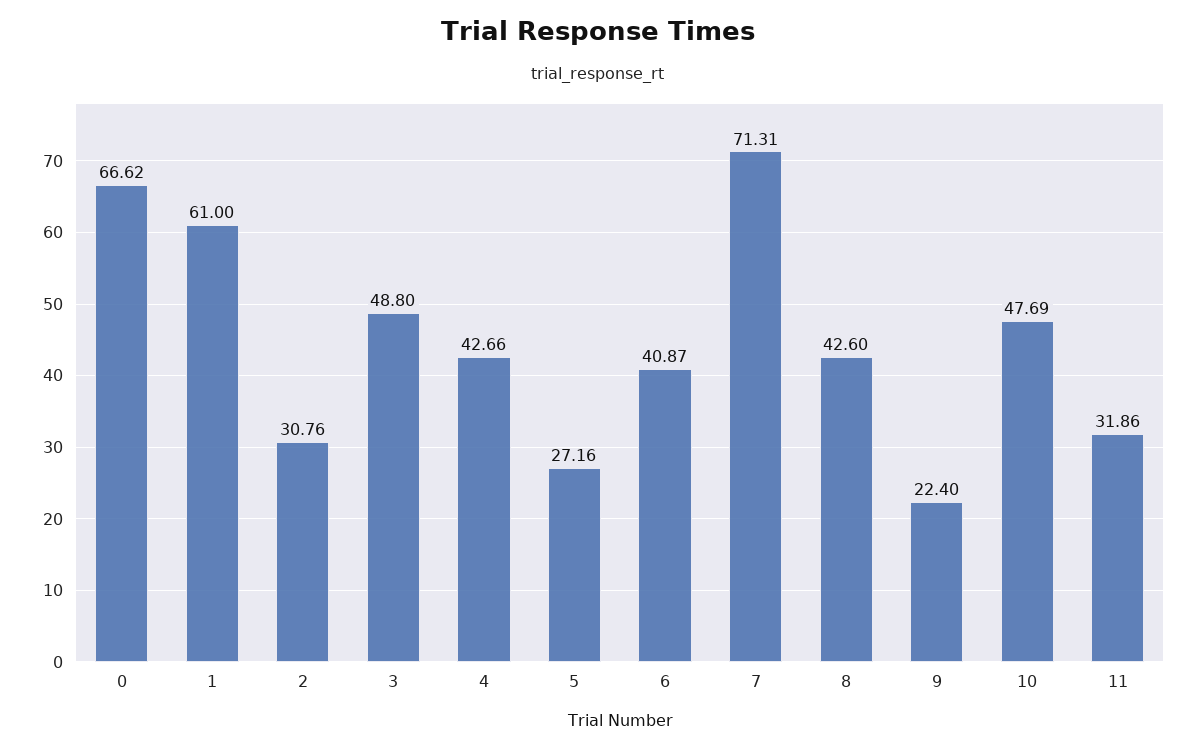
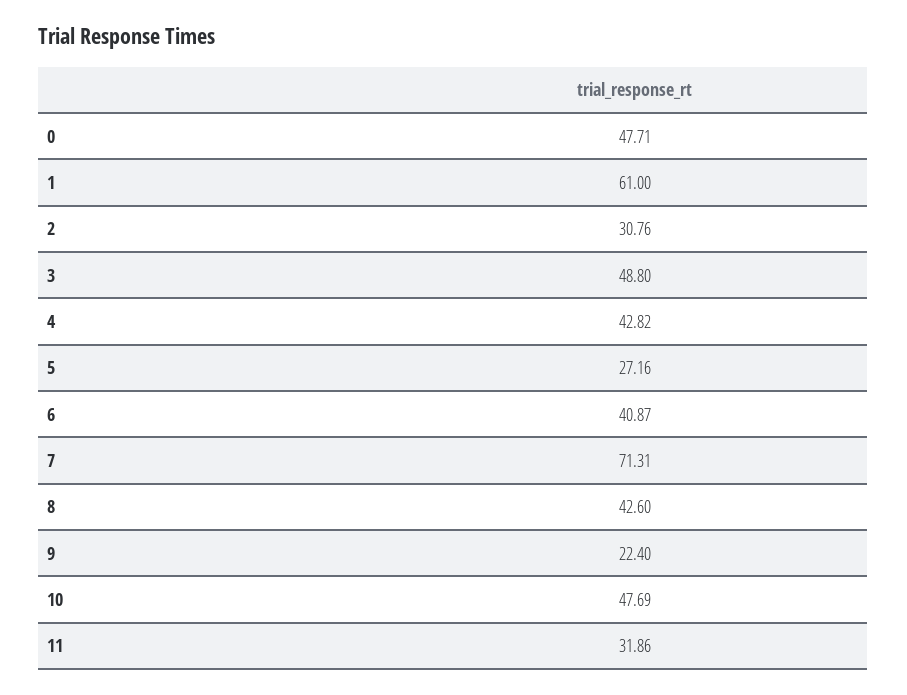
  {
-   "0": 66.62,
+   "0": 47.71,
    "1": 61,
    "2": 30.76,
    "3": 48.8,
-   "4": 42.66,
+   "4": 42.82,
    "5": 27.16,
    "6": 40.87,
    "7": 71.31,
    "8": 42.6,
    "9": 22.4,
    "10": 47.69,
    "11": 31.86
  }

